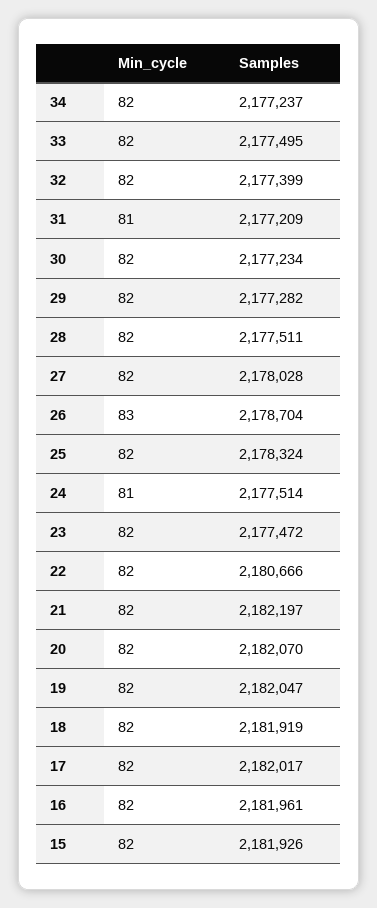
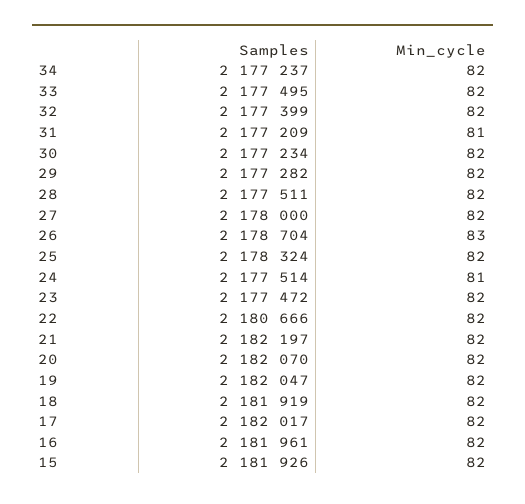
  {
    "Min_cycle": {
      "34": 82,
      "33": 82,
      "32": 82,
      "31": 81,
      "30": 82,
      "29": 82,
      "28": 82,
      "27": 82,
      "26": 83,
      "25": 82,
      "24": 81,
      "23": 82,
      "22": 82,
      "21": 82,
      "20": 82,
      "19": 82,
      "18": 82,
      "17": 82,
      "16": 82,
      "15": 82
    },
    "Samples": {
      "34": 2177237,
      "33": 2177495,
      "32": 2177399,
      "31": 2177209,
      "30": 2177234,
      "29": 2177282,
      "28": 2177511,
-     "27": 2178028,
+     "27": 2178000,
      "26": 2178704,
      "25": 2178324,
      "24": 2177514,
      "23": 2177472,
      "22": 2180666,
      "21": 2182197,
      "20": 2182070,
      "19": 2182047,
      "18": 2181919,
      "17": 2182017,
      "16": 2181961,
      "15": 2181926
    }
  }

